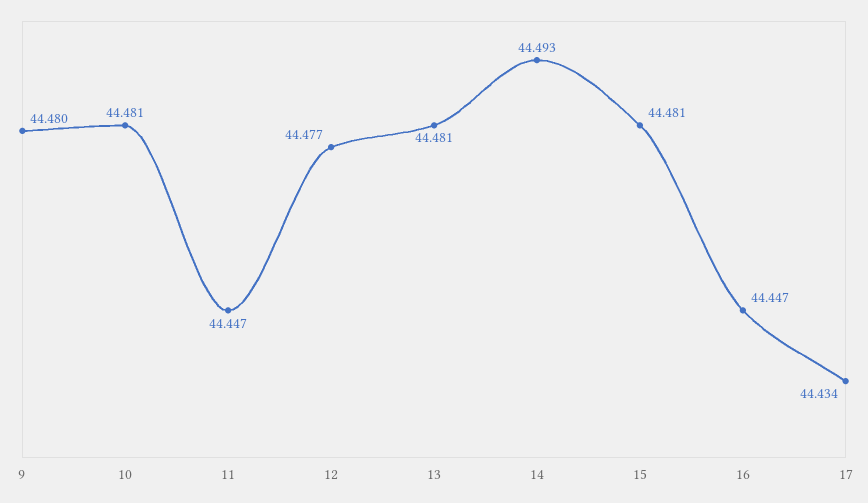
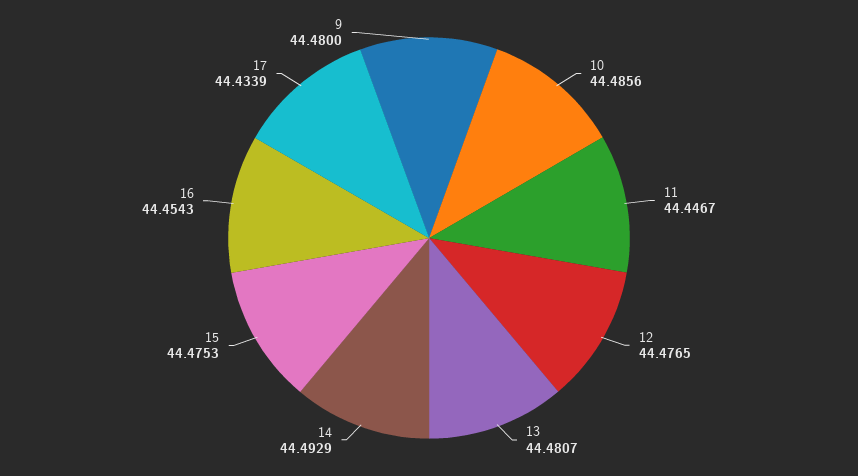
  {
    "9": 44.48,
-   "10": 44.481,
+   "10": 44.4856,
    "11": 44.4467,
    "12": 44.4765,
    "13": 44.4807,
    "14": 44.4929,
-   "15": 44.481,
+   "15": 44.4753,
-   "16": 44.447,
+   "16": 44.4543,
    "17": 44.4339
  }

